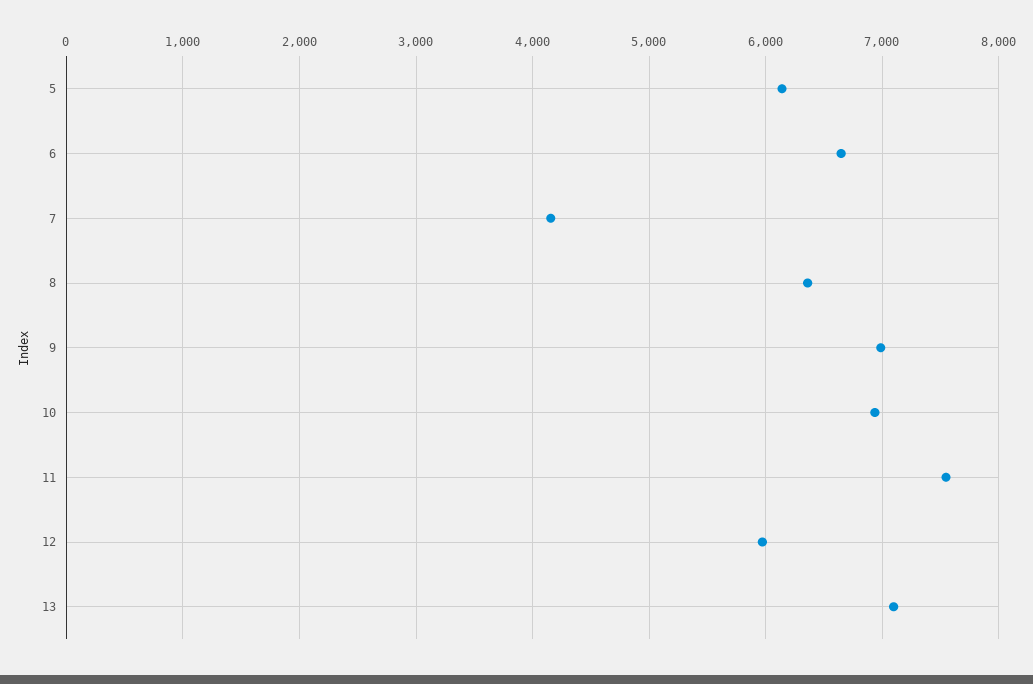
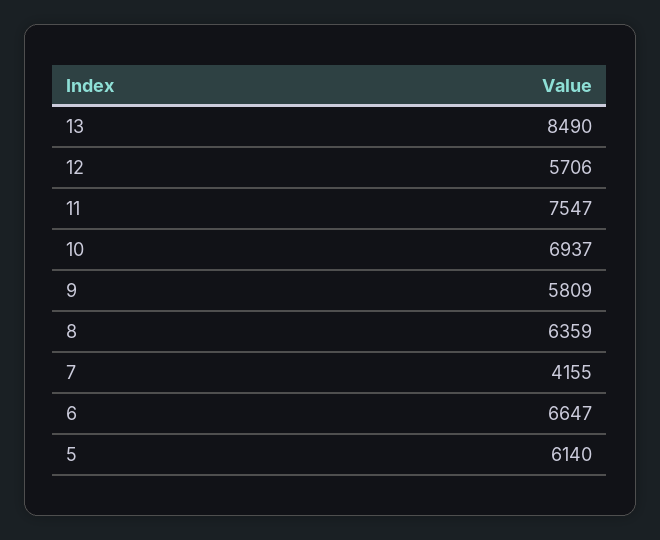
  {
    "5": 6140,
    "6": 6647,
    "7": 4155,
    "8": 6359,
-   "9": 7000,
+   "9": 5809,
    "10": 6937,
    "11": 7547,
-   "12": 6000,
+   "12": 5706,
-   "13": 7100
+   "13": 8490
  }

